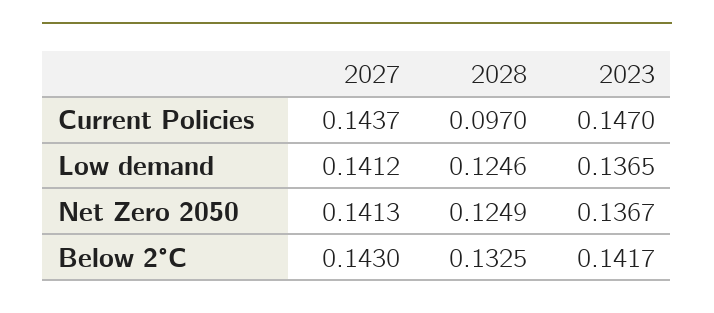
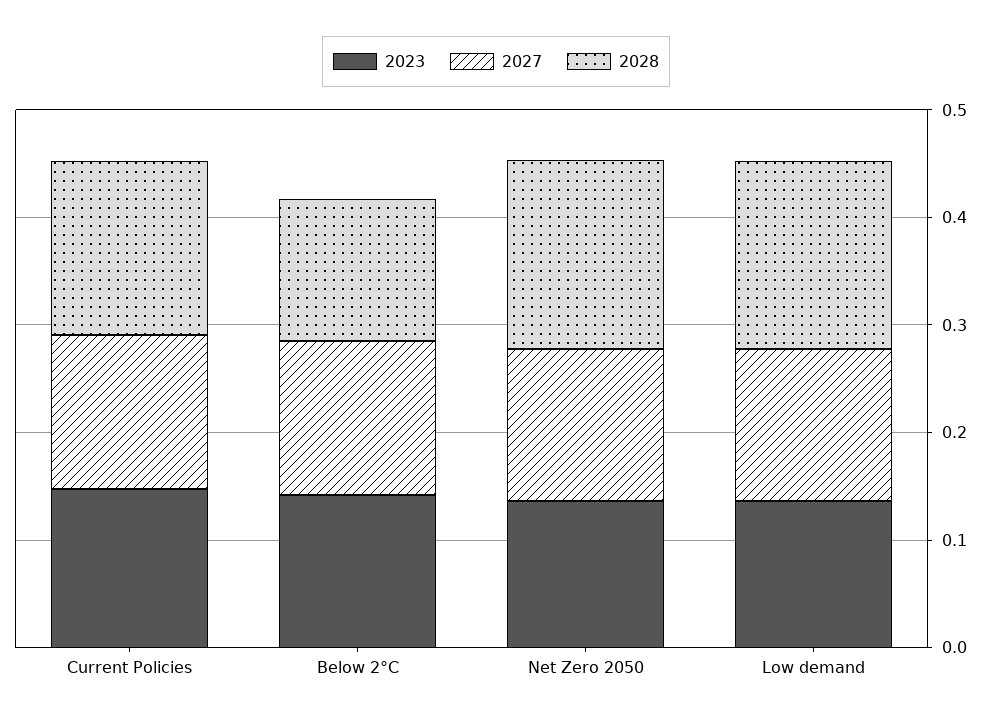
  {
    "2027": {
      "Current Policies": 0.1437,
      "Low demand": 0.1412,
      "Net Zero 2050": 0.1413,
      "Below 2°C": 0.143
    },
    "2028": {
-     "Current Policies": 0.097,
+     "Current Policies": 0.16,
-     "Low demand": 0.1246,
+     "Low demand": 0.18,
-     "Net Zero 2050": 0.1249,
+     "Net Zero 2050": 0.18,
      "Below 2°C": 0.1325
    },
    "2023": {
      "Current Policies": 0.147,
      "Low demand": 0.1365,
      "Net Zero 2050": 0.1367,
      "Below 2°C": 0.1417
    }
  }

